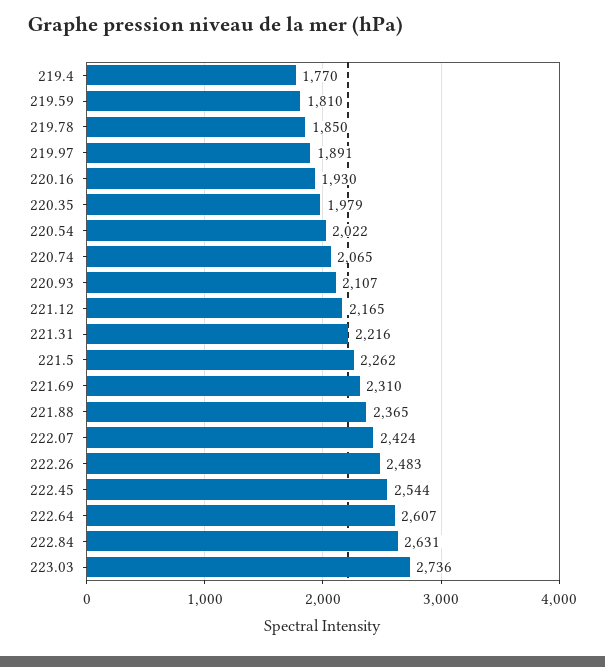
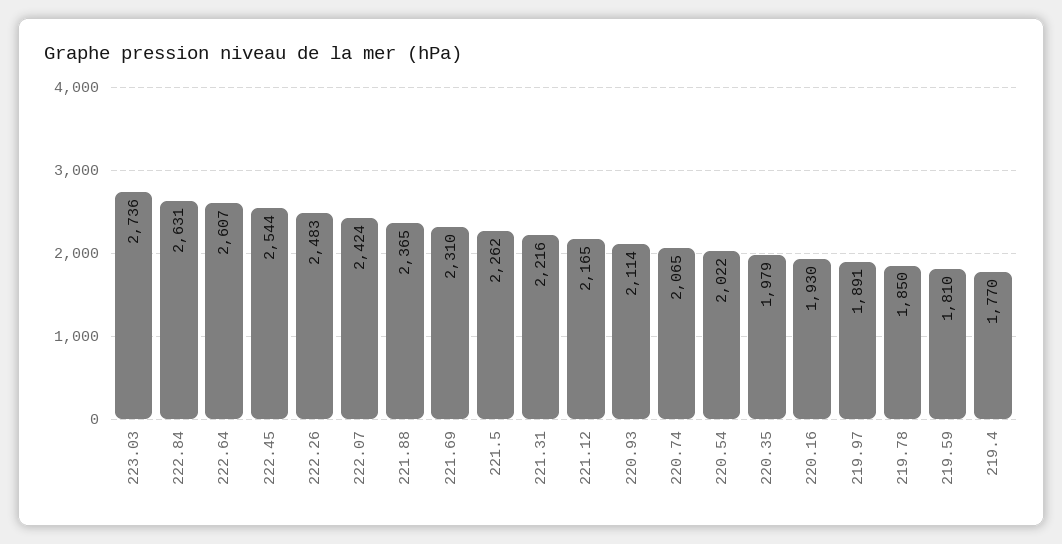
  {
    "219.4": 1770,
    "219.59": 1810,
    "219.78": 1850,
    "219.97": 1891,
    "220.16": 1930,
    "220.35": 1979,
    "220.54": 2022,
    "220.74": 2065,
-   "220.93": 2107,
+   "220.93": 2114,
    "221.12": 2165,
    "221.31": 2216,
    "221.5": 2262,
    "221.69": 2310,
    "221.88": 2365,
    "222.07": 2424,
    "222.26": 2483,
    "222.45": 2544,
    "222.64": 2607,
    "222.84": 2631,
    "223.03": 2736
  }

